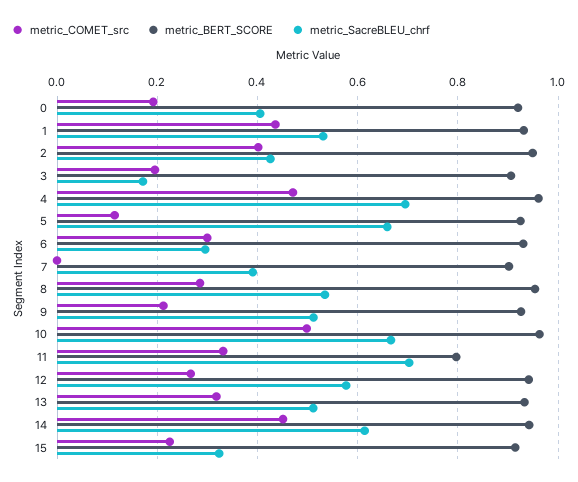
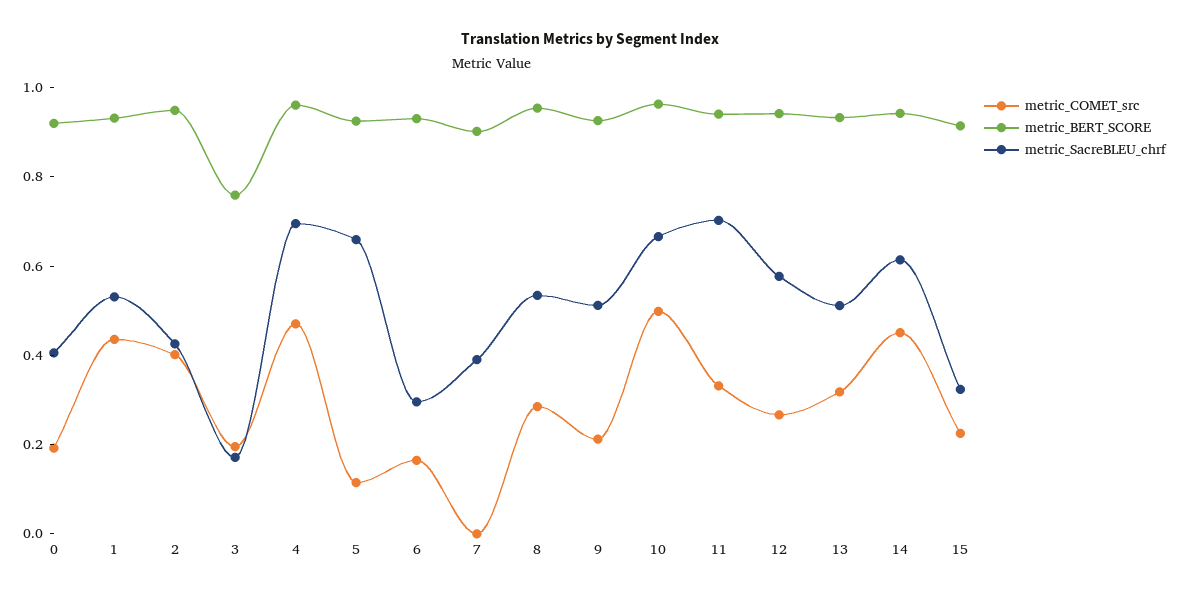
  {
    "metric_COMET_src": {
      "0": 0.2,
      "1": 0.44,
      "2": 0.4,
      "3": 0.2,
      "4": 0.48,
      "5": 0.12,
-     "6": 0.3,
+     "6": 0.15,
      "7": 0,
      "8": 0.28,
      "9": 0.22,
      "10": 0.5,
      "11": 0.34,
      "12": 0.26,
      "13": 0.32,
      "14": 0.46,
      "15": 0.22
    },
    "metric_BERT_SCORE": {
      "0": 0.92,
      "1": 0.94,
      "2": 0.94,
-     "3": 0.9,
+     "3": 0.75,
      "4": 0.96,
      "5": 0.92,
      "6": 0.94,
      "7": 0.9,
      "8": 0.96,
      "9": 0.92,
      "10": 0.96,
-     "11": 0.8,
+     "11": 0.95,
      "12": 0.94,
      "13": 0.94,
      "14": 0.94,
      "15": 0.92
    },
    "metric_SacreBLEU_chrf": {
      "0": 0.4,
      "1": 0.54,
      "2": 0.42,
      "3": 0.18,
      "4": 0.7,
      "5": 0.66,
      "6": 0.3,
      "7": 0.4,
      "8": 0.54,
      "9": 0.52,
      "10": 0.66,
      "11": 0.7,
      "12": 0.58,
      "13": 0.52,
      "14": 0.62,
      "15": 0.32
    }
  }

